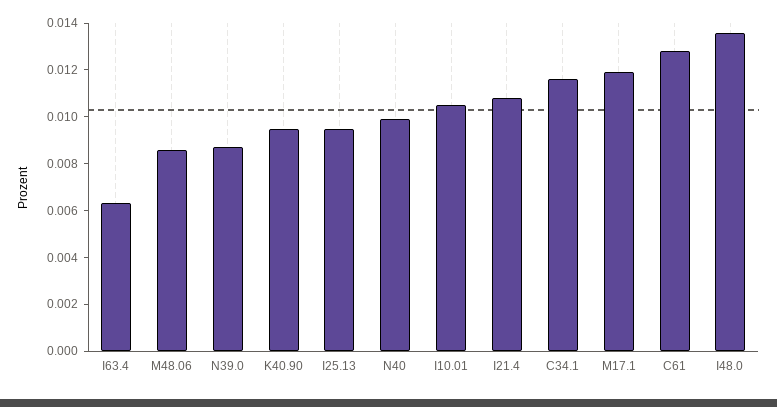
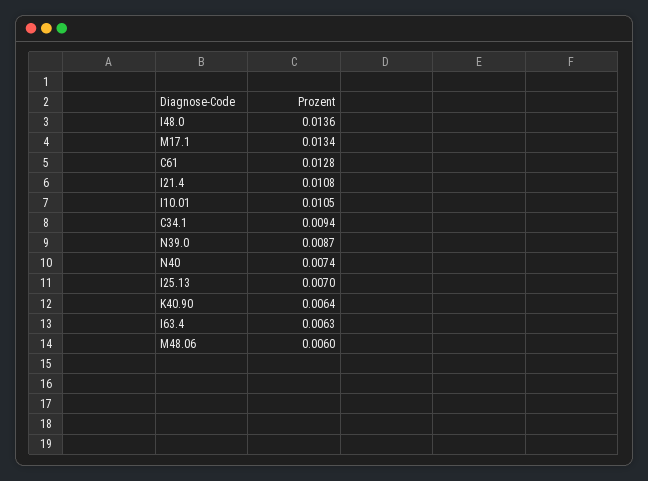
  {
    "I63.4": 0.0063,
-   "M48.06": 0.0085,
+   "M48.06": 0.006,
    "N39.0": 0.0087,
-   "K40.90": 0.0095,
+   "K40.90": 0.0064,
-   "I25.13": 0.0095,
+   "I25.13": 0.007,
-   "N40": 0.01,
+   "N40": 0.0074,
    "I10.01": 0.0105,
    "I21.4": 0.0108,
-   "C34.1": 0.0115,
+   "C34.1": 0.0094,
-   "M17.1": 0.012,
+   "M17.1": 0.0134,
    "C61": 0.0128,
    "I48.0": 0.0136
  }

